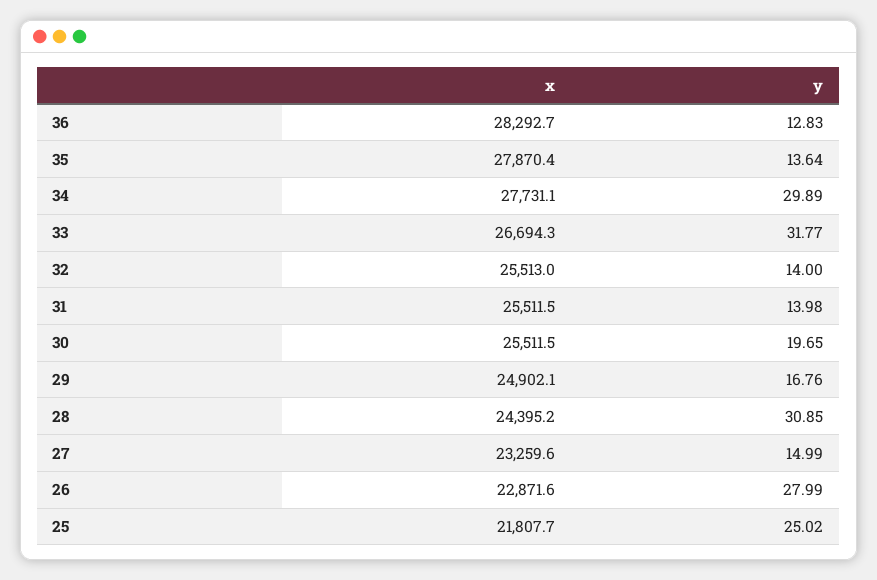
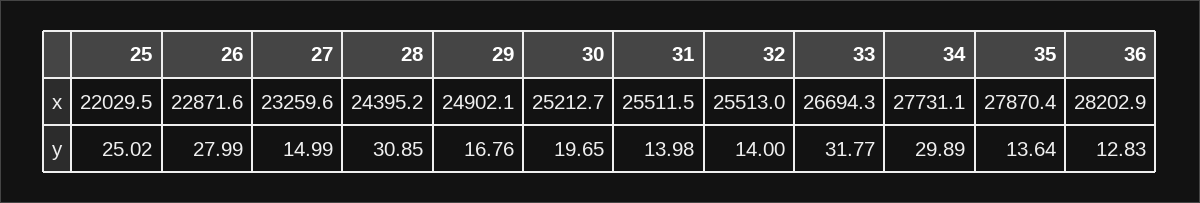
  {
    "x": {
-     "36": 28292.7,
+     "36": 28202.9,
      "35": 27870.4,
      "34": 27731.1,
      "33": 26694.3,
      "32": 25513,
      "31": 25511.5,
-     "30": 25511.5,
+     "30": 25212.7,
      "29": 24902.1,
      "28": 24395.2,
      "27": 23259.6,
      "26": 22871.6,
-     "25": 21807.7
+     "25": 22029.5
    },
    "y": {
      "36": 12.83,
      "35": 13.64,
      "34": 29.89,
      "33": 31.77,
      "32": 14,
      "31": 13.98,
      "30": 19.65,
      "29": 16.76,
      "28": 30.85,
      "27": 14.99,
      "26": 27.99,
      "25": 25.02
    }
  }

